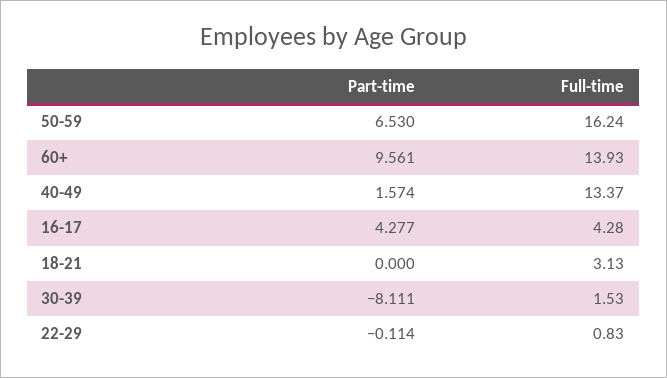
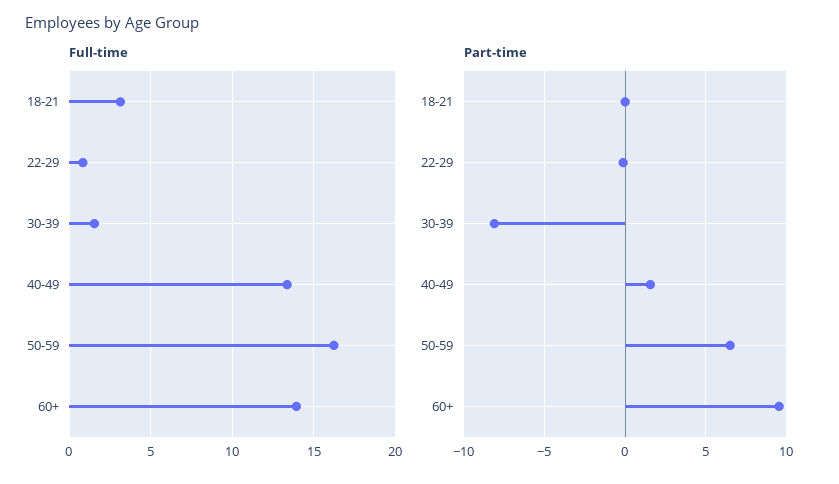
  {
    "Part-time": {
      "50-59": 6.53,
      "60+": 9.561,
      "40-49": 1.574,
-     "16-17": 4.277,
      "18-21": 0,
      "30-39": -8.111,
      "22-29": -0.114
    },
    "Full-time": {
      "50-59": 16.24,
      "60+": 13.93,
      "40-49": 13.37,
-     "16-17": 4.28,
      "18-21": 3.13,
      "30-39": 1.53,
      "22-29": 0.83
    }
  }

